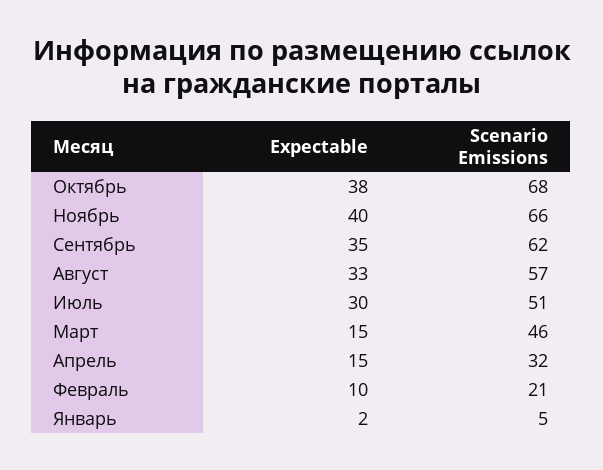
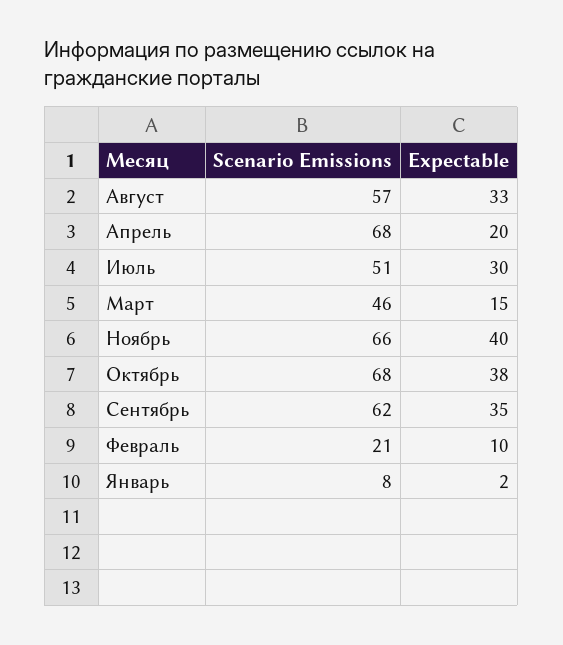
  {
    "Expectable": {
      "Октябрь": 38,
      "Ноябрь": 40,
      "Сентябрь": 35,
      "Август": 33,
      "Июль": 30,
      "Март": 15,
-     "Апрель": 15,
+     "Апрель": 20,
      "Февраль": 10,
      "Январь": 2
    },
    "Scenario Emissions": {
      "Октябрь": 68,
      "Ноябрь": 66,
      "Сентябрь": 62,
      "Август": 57,
      "Июль": 51,
      "Март": 46,
-     "Апрель": 32,
+     "Апрель": 68,
      "Февраль": 21,
-     "Январь": 5
+     "Январь": 8
    }
  }

